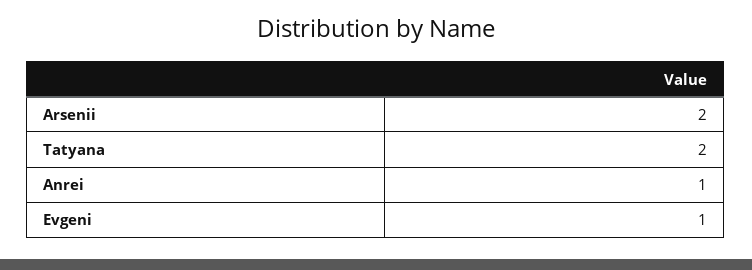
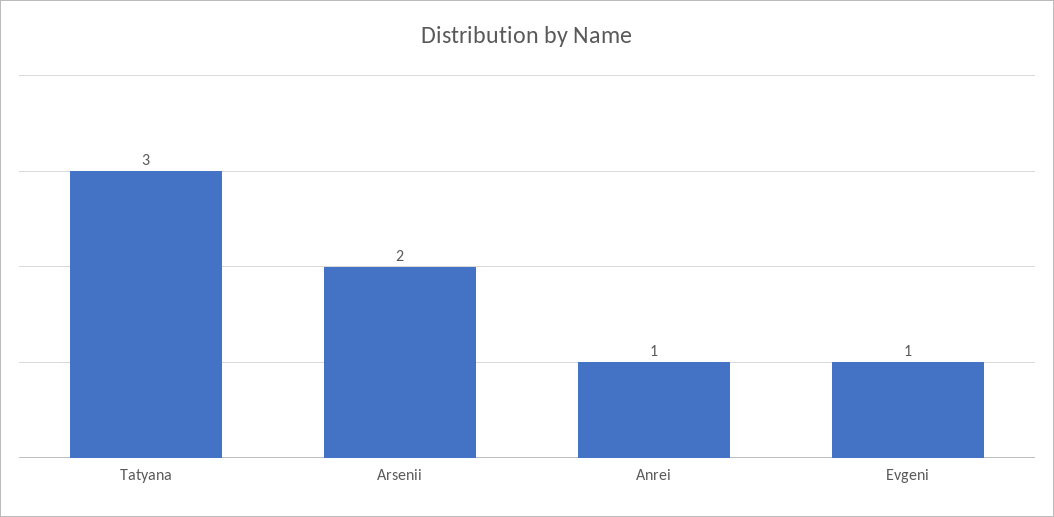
  {
    "Arsenii": 2,
-   "Tatyana": 2,
+   "Tatyana": 3,
    "Anrei": 1,
    "Evgeni": 1
  }

